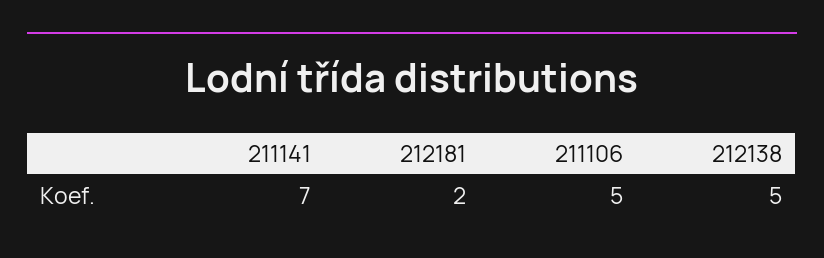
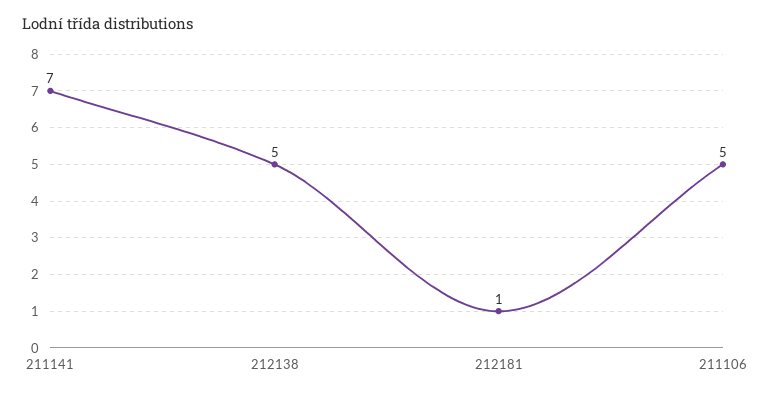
  {
    "211141": 7,
-   "212181": 2,
+   "212181": 1,
    "211106": 5,
    "212138": 5
  }

